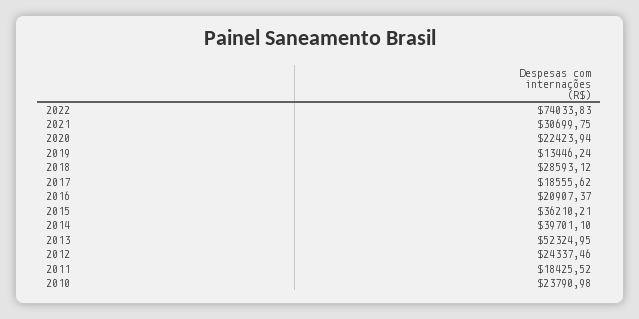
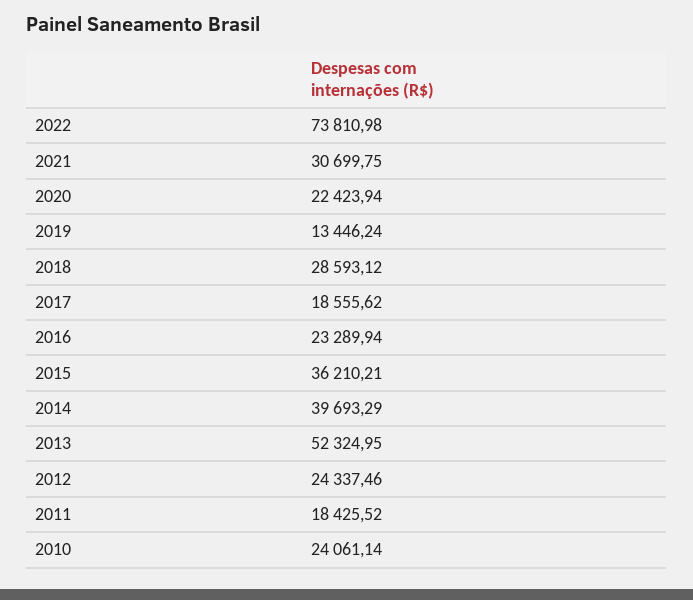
  {
-   "2022": 74033.83,
+   "2022": 73810.98,
    "2021": 30699.75,
    "2020": 22423.94,
    "2019": 13446.24,
    "2018": 28593.12,
    "2017": 18555.62,
-   "2016": 20907.37,
+   "2016": 23289.94,
    "2015": 36210.21,
-   "2014": 39701.1,
+   "2014": 39693.29,
    "2013": 52324.95,
    "2012": 24337.46,
    "2011": 18425.52,
-   "2010": 23790.98
+   "2010": 24061.14
  }

